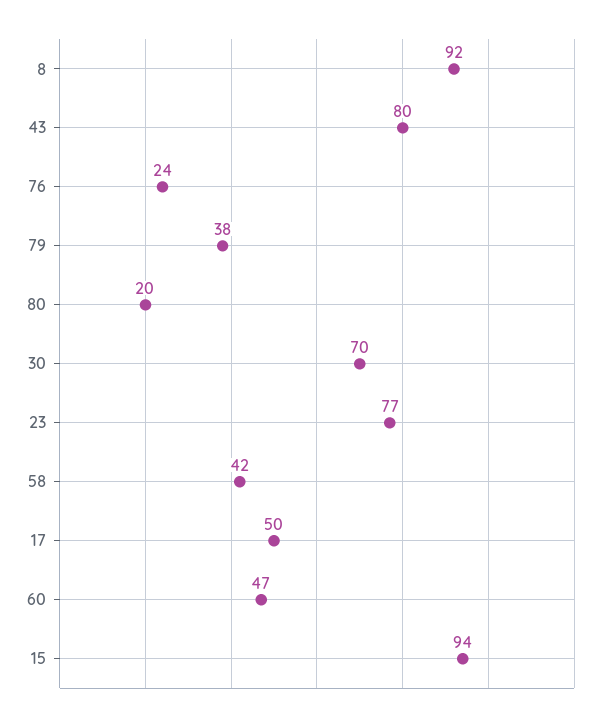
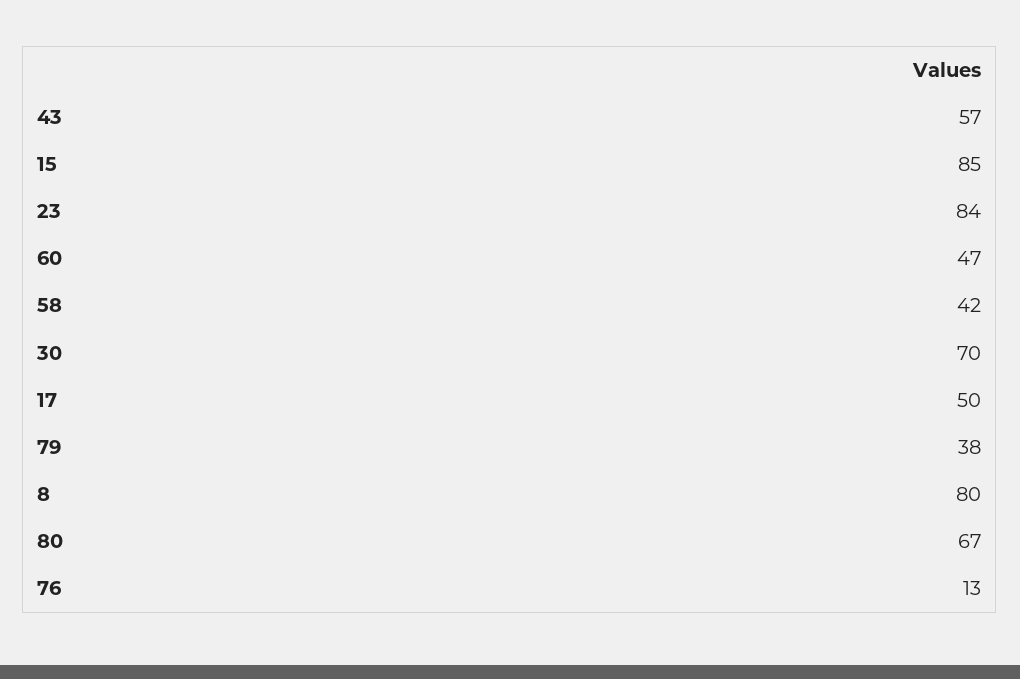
  {
-   "8": 92,
+   "8": 80,
-   "43": 80,
+   "43": 57,
-   "76": 24,
+   "76": 13,
    "79": 38,
-   "80": 20,
+   "80": 67,
    "30": 70,
-   "23": 77,
+   "23": 84,
    "58": 42,
    "17": 50,
    "60": 47,
-   "15": 94
+   "15": 85
  }

